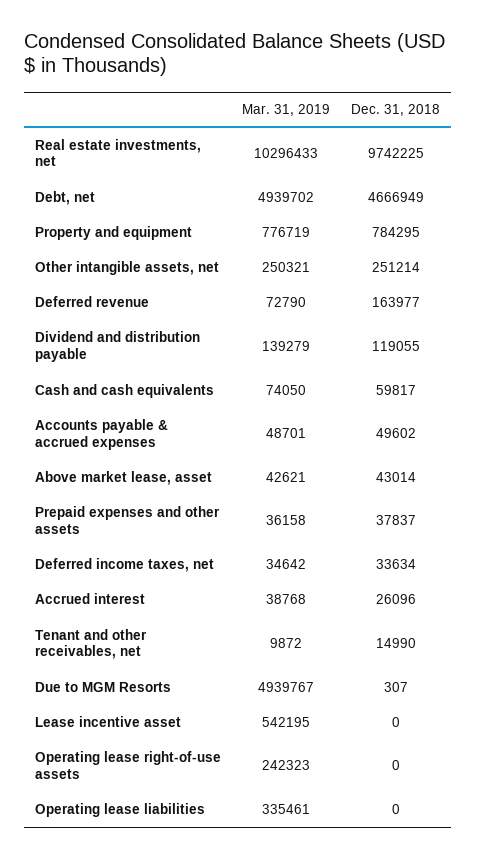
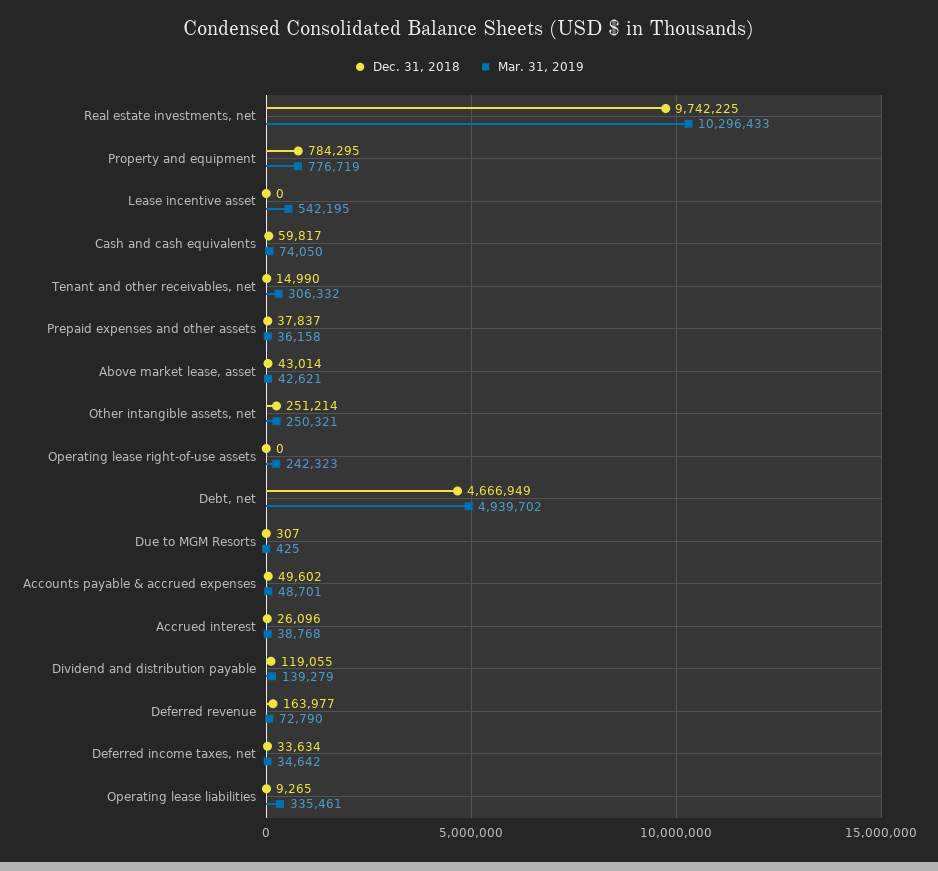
  {
    "Mar. 31, 2019": {
      "Real estate investments, net": 10296433,
      "Debt, net": 4939702,
      "Property and equipment": 776719,
      "Other intangible assets, net": 250321,
      "Deferred revenue": 72790,
      "Dividend and distribution payable": 139279,
      "Cash and cash equivalents": 74050,
      "Accounts payable & accrued expenses": 48701,
      "Above market lease, asset": 42621,
      "Prepaid expenses and other assets": 36158,
      "Deferred income taxes, net": 34642,
      "Accrued interest": 38768,
-     "Tenant and other receivables, net": 9872,
+     "Tenant and other receivables, net": 306332,
-     "Due to MGM Resorts": 4939767,
+     "Due to MGM Resorts": 425,
      "Lease incentive asset": 542195,
      "Operating lease right-of-use assets": 242323,
      "Operating lease liabilities": 335461
    },
    "Dec. 31, 2018": {
      "Real estate investments, net": 9742225,
      "Debt, net": 4666949,
      "Property and equipment": 784295,
      "Other intangible assets, net": 251214,
      "Deferred revenue": 163977,
      "Dividend and distribution payable": 119055,
      "Cash and cash equivalents": 59817,
      "Accounts payable & accrued expenses": 49602,
      "Above market lease, asset": 43014,
      "Prepaid expenses and other assets": 37837,
      "Deferred income taxes, net": 33634,
      "Accrued interest": 26096,
      "Tenant and other receivables, net": 14990,
      "Due to MGM Resorts": 307,
      "Lease incentive asset": 0,
      "Operating lease right-of-use assets": 0,
-     "Operating lease liabilities": 0
+     "Operating lease liabilities": 9265
    }
  }

